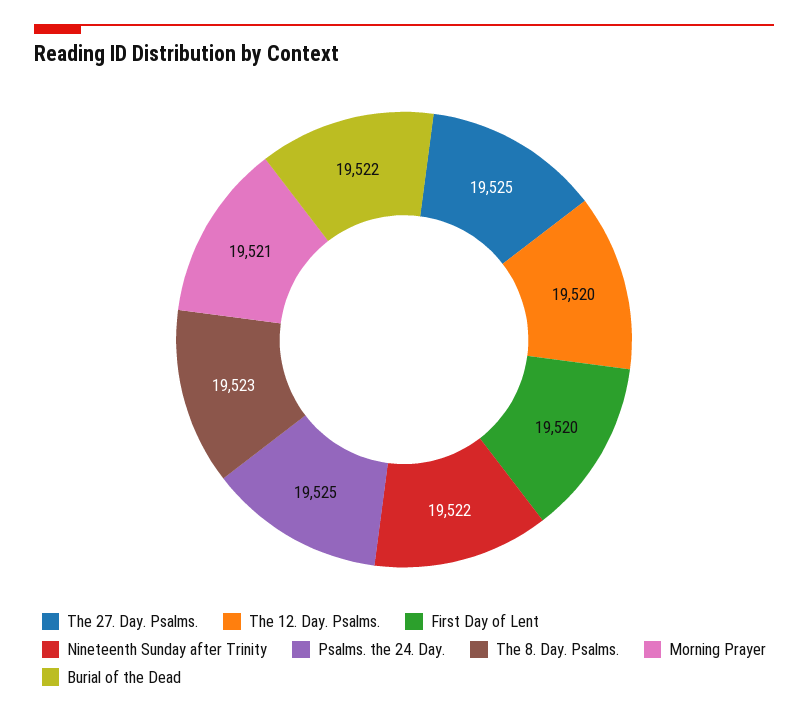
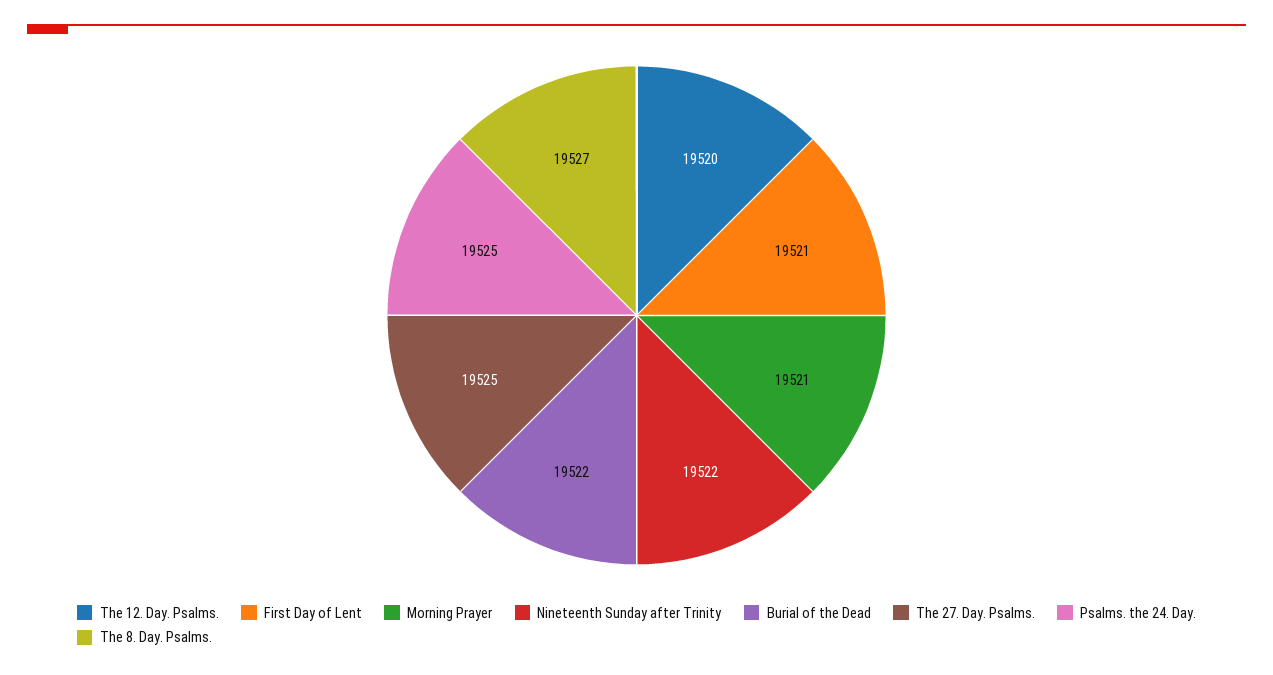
  {
    "The 27. Day. Psalms.": 19525,
    "The 12. Day. Psalms.": 19520,
-   "First Day of Lent": 19520,
+   "First Day of Lent": 19521,
    "Nineteenth Sunday after Trinity": 19522,
    "Psalms. the 24. Day.": 19525,
-   "The 8. Day. Psalms.": 19523,
+   "The 8. Day. Psalms.": 19527,
    "Morning Prayer": 19521,
    "Burial of the Dead": 19522
  }

